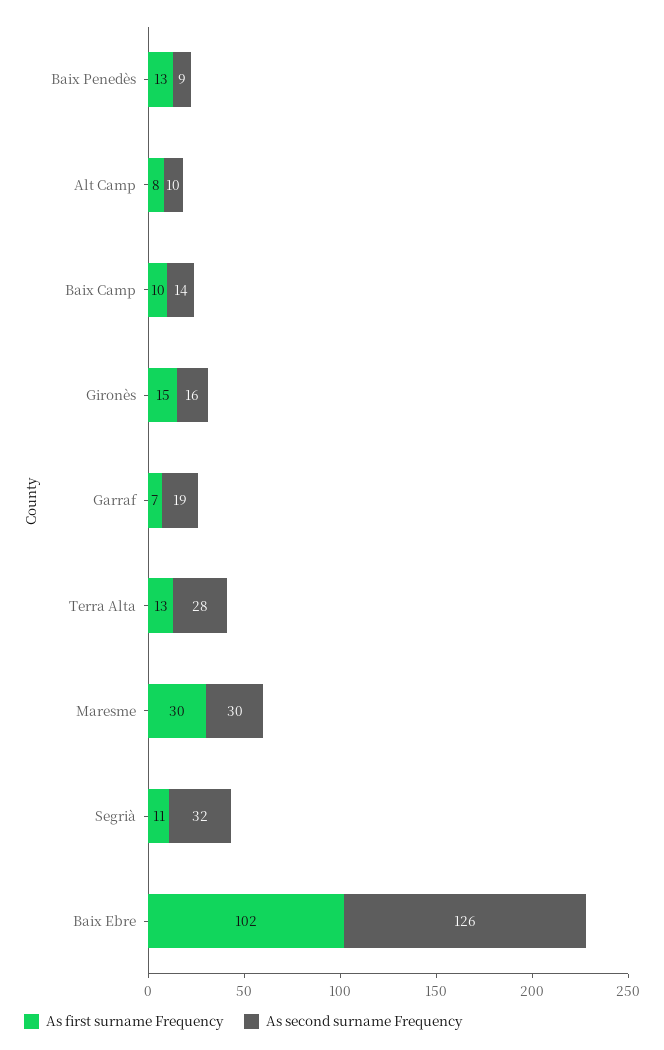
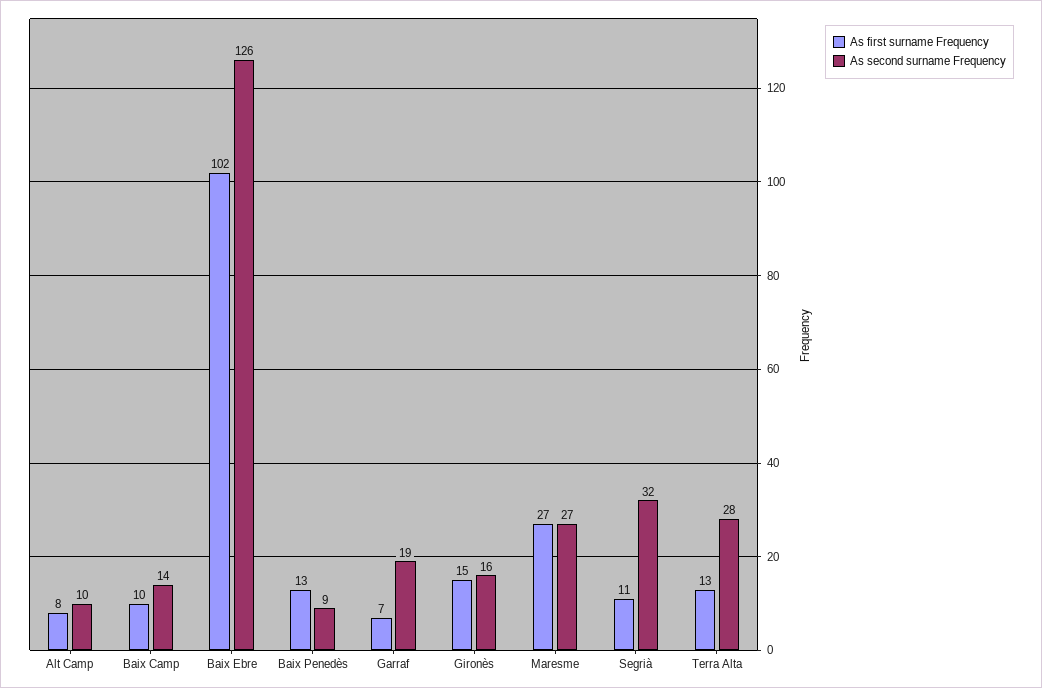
  {
    "As first surname Frequency": {
      "Baix Penedès": 13,
      "Alt Camp": 8,
      "Baix Camp": 10,
      "Gironès": 15,
      "Garraf": 7,
      "Terra Alta": 13,
-     "Maresme": 30,
+     "Maresme": 27,
      "Segrià": 11,
      "Baix Ebre": 102
    },
    "As second surname Frequency": {
      "Baix Penedès": 9,
      "Alt Camp": 10,
      "Baix Camp": 14,
      "Gironès": 16,
      "Garraf": 19,
      "Terra Alta": 28,
-     "Maresme": 30,
+     "Maresme": 27,
      "Segrià": 32,
      "Baix Ebre": 126
    }
  }

